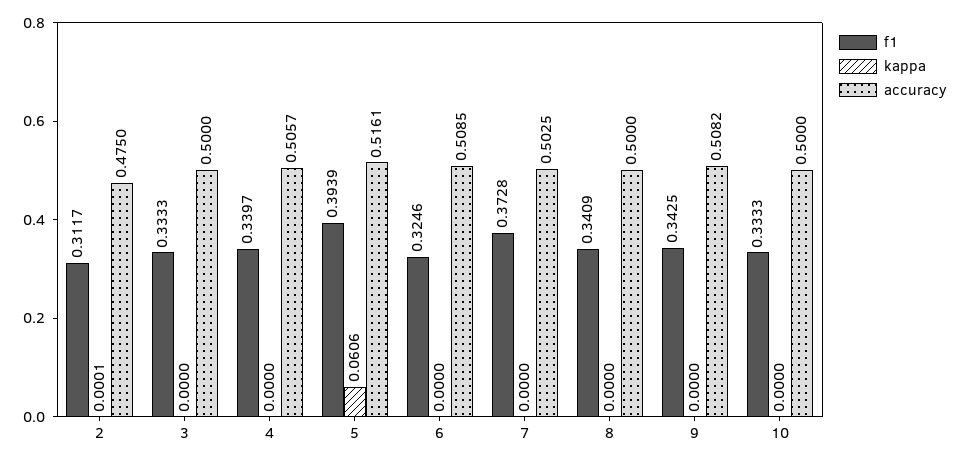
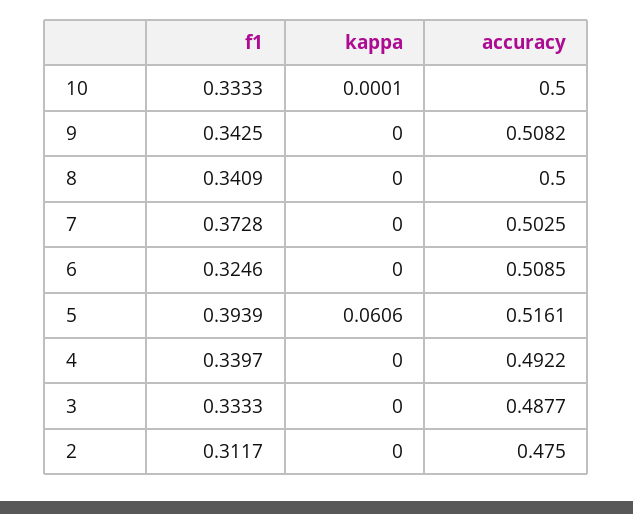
  {
    "f1": {
      "2": 0.3117,
      "3": 0.3333,
      "4": 0.3397,
      "5": 0.3939,
      "6": 0.3246,
      "7": 0.3728,
      "8": 0.3409,
      "9": 0.3425,
      "10": 0.3333
    },
    "kappa": {
-     "2": 0.0001,
+     "2": 0,
      "3": 0,
      "4": 0,
      "5": 0.0606,
      "6": 0,
      "7": 0,
      "8": 0,
      "9": 0,
-     "10": 0
+     "10": 0.0001
    },
    "accuracy": {
      "2": 0.475,
-     "3": 0.5,
+     "3": 0.4877,
-     "4": 0.5057,
+     "4": 0.4922,
      "5": 0.5161,
      "6": 0.5085,
      "7": 0.5025,
      "8": 0.5,
      "9": 0.5082,
      "10": 0.5
    }
  }

